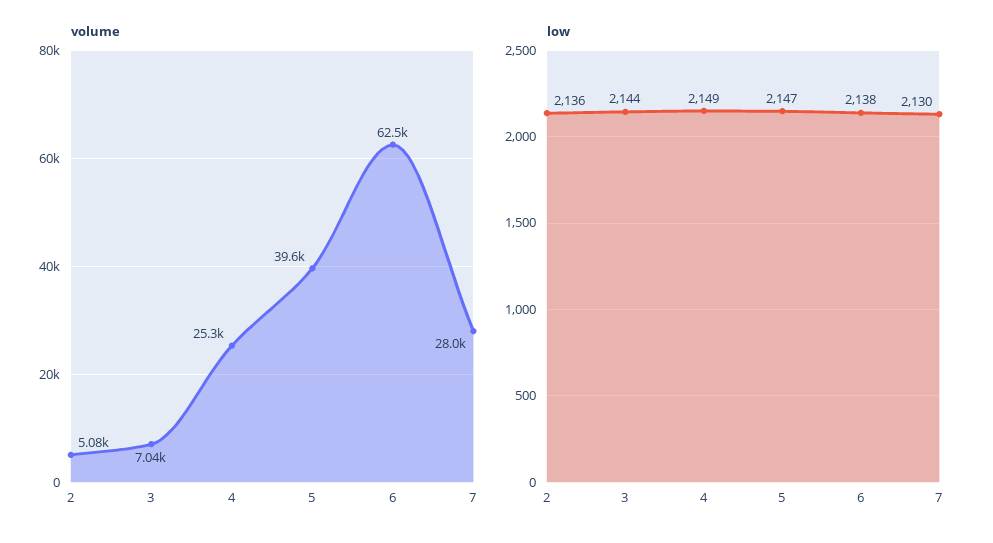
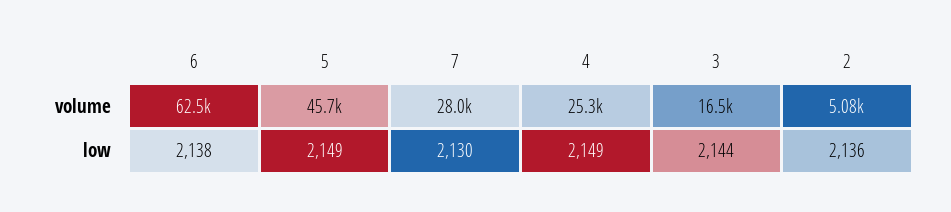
  {
    "volume": {
      "2": 5080,
-     "3": 7040,
+     "3": 16500,
      "4": 25300,
-     "5": 39600,
+     "5": 45700,
      "6": 62500,
      "7": 28000
    },
    "low": {
      "2": 2136,
      "3": 2144,
      "4": 2149,
-     "5": 2147,
+     "5": 2149,
      "6": 2138,
      "7": 2130
    }
  }

